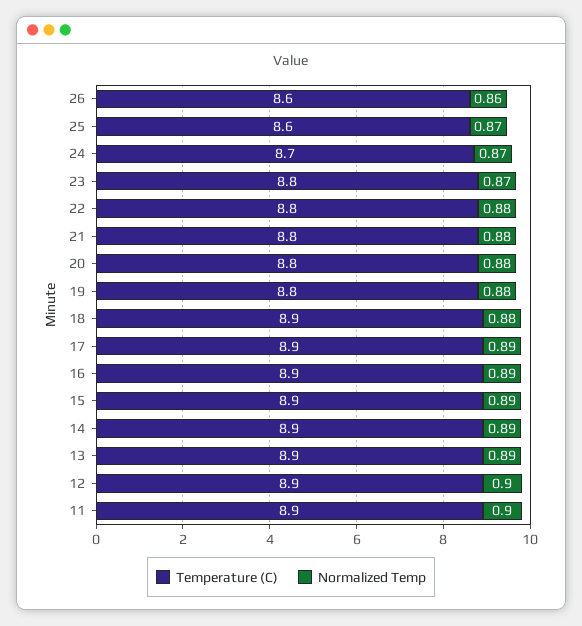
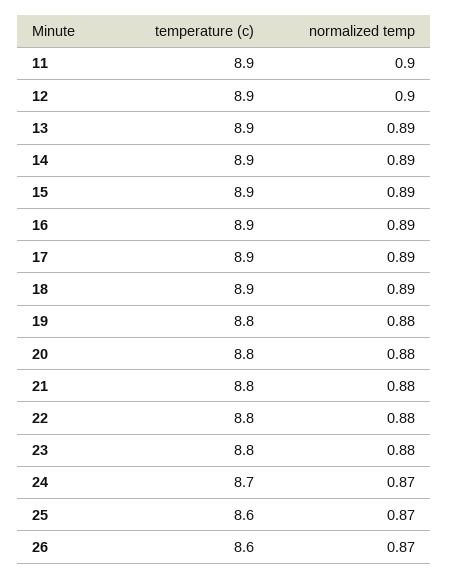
  {
    "Temperature (C)": {
      "26": 8.6,
      "25": 8.6,
      "24": 8.7,
      "23": 8.8,
      "22": 8.8,
      "21": 8.8,
      "20": 8.8,
      "19": 8.8,
      "18": 8.9,
      "17": 8.9,
      "16": 8.9,
      "15": 8.9,
      "14": 8.9,
      "13": 8.9,
      "12": 8.9,
      "11": 8.9
    },
    "Normalized Temp": {
-     "26": 0.86,
+     "26": 0.87,
      "25": 0.87,
      "24": 0.87,
-     "23": 0.87,
+     "23": 0.88,
      "22": 0.88,
      "21": 0.88,
      "20": 0.88,
      "19": 0.88,
-     "18": 0.88,
+     "18": 0.89,
      "17": 0.89,
      "16": 0.89,
      "15": 0.89,
      "14": 0.89,
      "13": 0.89,
      "12": 0.9,
      "11": 0.9
    }
  }

